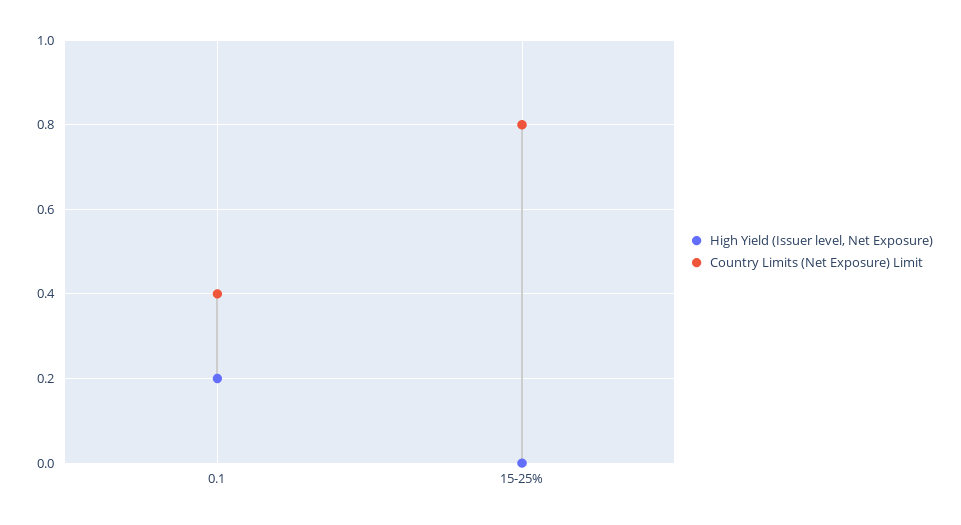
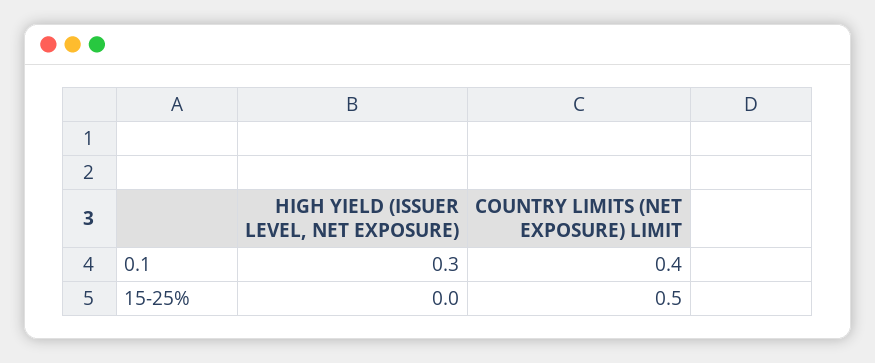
  {
    "High Yield (Issuer level, Net Exposure)": {
-     "0.1": 0.2,
+     "0.1": 0.3,
      "15-25%": 0
    },
    "Country Limits (Net Exposure) Limit": {
      "0.1": 0.4,
-     "15-25%": 0.8
+     "15-25%": 0.5
    }
  }

